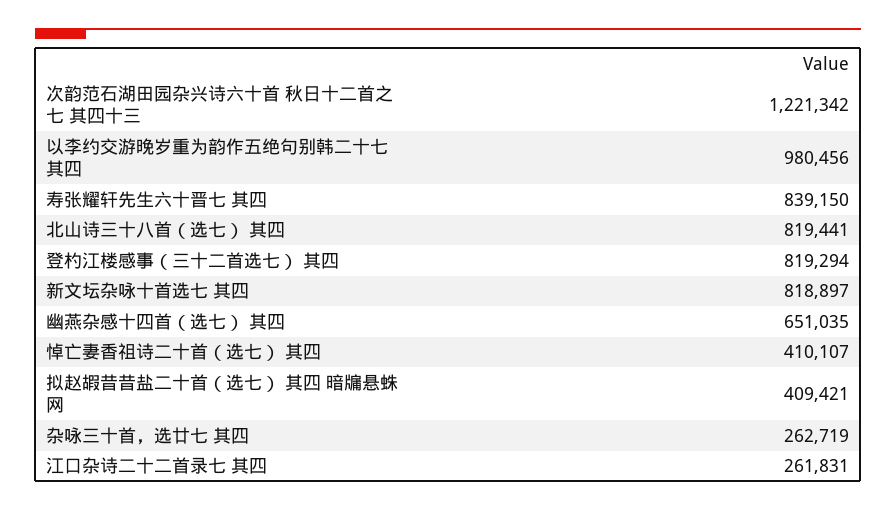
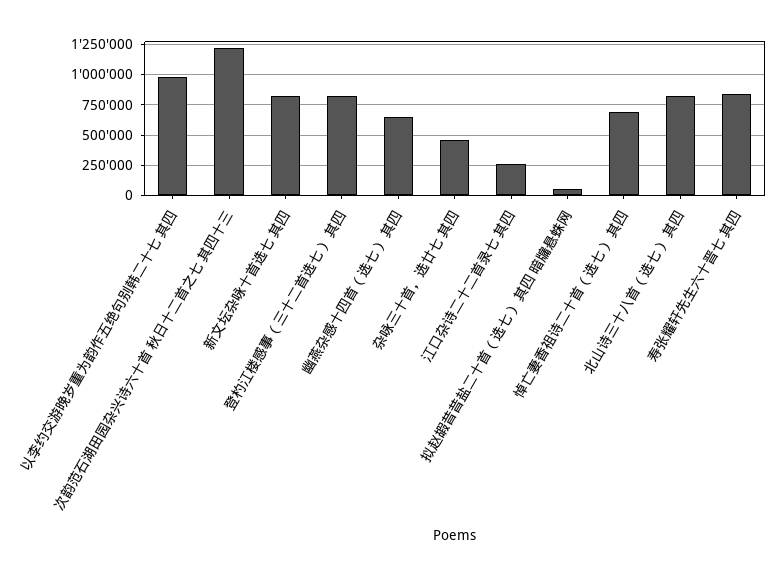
  {
    "次韵范石湖田园杂兴诗六十首 秋日十二首之七 其四十三": 1221342,
    "以李约交游晚岁重为韵作五绝句别韩二十七 其四": 980456,
    "寿张耀轩先生六十晋七 其四": 839150,
    "北山诗三十八首（选七） 其四": 819441,
    "登杓江楼感事（三十二首选七） 其四": 819294,
    "新文坛杂咏十首选七 其四": 818897,
    "幽燕杂感十四首（选七） 其四": 651035,
-   "悼亡妻香祖诗二十首（选七） 其四": 410107,
+   "悼亡妻香祖诗二十首（选七） 其四": 700000,
-   "拟赵嘏昔昔盐二十首（选七） 其四 暗牖悬蛛网": 409421,
+   "拟赵嘏昔昔盐二十首（选七） 其四 暗牖悬蛛网": 50000,
-   "杂咏三十首，选廿七 其四": 262719,
+   "杂咏三十首，选廿七 其四": 450000,
    "江口杂诗二十二首录七 其四": 261831
  }

